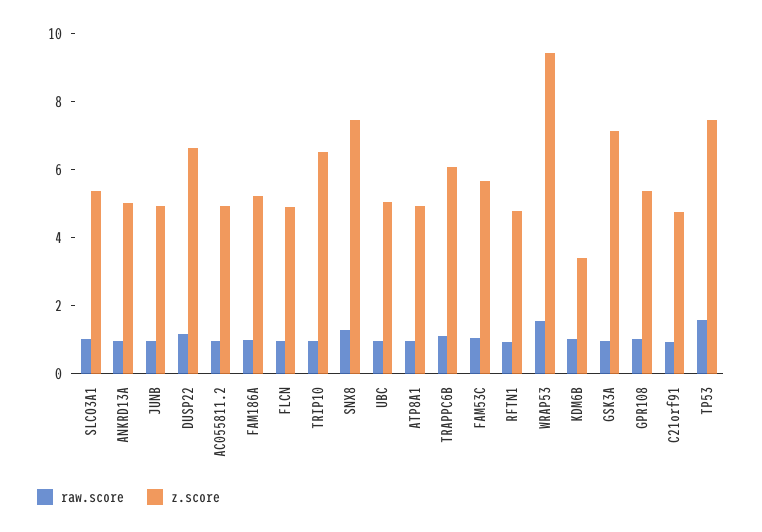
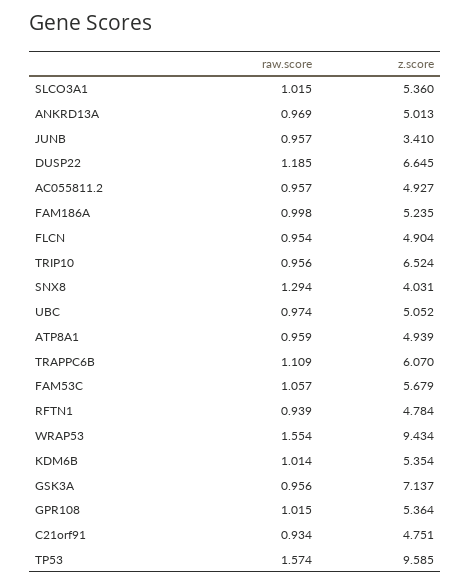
  {
    "raw.score": {
      "SLCO3A1": 1.015,
      "ANKRD13A": 0.969,
      "JUNB": 0.957,
      "DUSP22": 1.185,
      "AC055811.2": 0.957,
      "FAM186A": 0.998,
      "FLCN": 0.954,
      "TRIP10": 0.956,
      "SNX8": 1.294,
      "UBC": 0.974,
      "ATP8A1": 0.959,
      "TRAPPC6B": 1.109,
      "FAM53C": 1.057,
      "RFTN1": 0.939,
      "WRAP53": 1.554,
      "KDM6B": 1.014,
      "GSK3A": 0.956,
      "GPR108": 1.015,
      "C21orf91": 0.934,
      "TP53": 1.574
    },
    "z.score": {
      "SLCO3A1": 5.36,
      "ANKRD13A": 5.013,
-     "JUNB": 5,
+     "JUNB": 3.41,
      "DUSP22": 6.645,
      "AC055811.2": 4.927,
      "FAM186A": 5.235,
      "FLCN": 4.904,
      "TRIP10": 6.524,
-     "SNX8": 7.5,
+     "SNX8": 4.031,
      "UBC": 5.052,
      "ATP8A1": 4.939,
      "TRAPPC6B": 6.07,
      "FAM53C": 5.679,
      "RFTN1": 4.784,
      "WRAP53": 9.434,
-     "KDM6B": 3.5,
+     "KDM6B": 5.354,
      "GSK3A": 7.137,
      "GPR108": 5.364,
      "C21orf91": 4.751,
-     "TP53": 7.5
+     "TP53": 9.585
    }
  }

